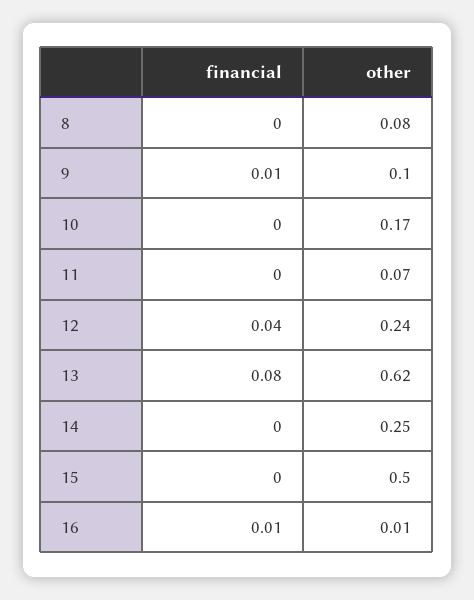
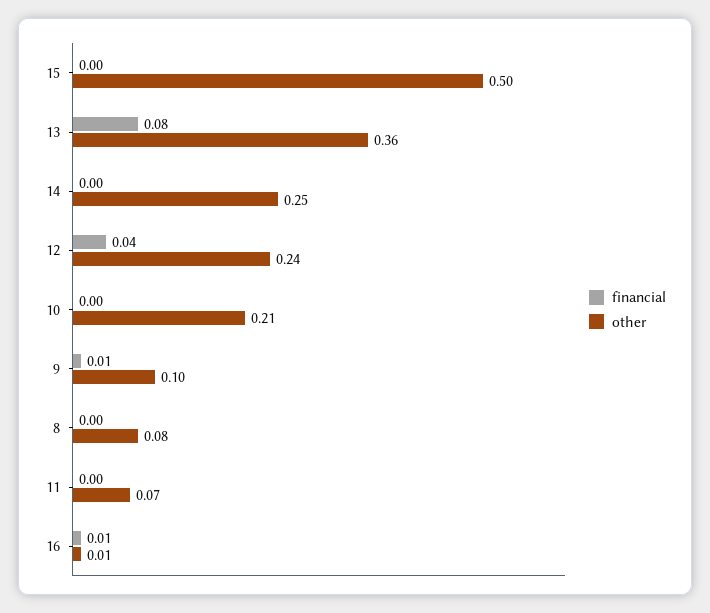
  {
    "financial": {
      "8": 0,
      "9": 0.01,
      "10": 0,
      "11": 0,
      "12": 0.04,
      "13": 0.08,
      "14": 0,
      "15": 0,
      "16": 0.01
    },
    "other": {
      "8": 0.08,
      "9": 0.1,
-     "10": 0.17,
+     "10": 0.21,
      "11": 0.07,
      "12": 0.24,
-     "13": 0.62,
+     "13": 0.36,
      "14": 0.25,
      "15": 0.5,
      "16": 0.01
    }
  }

